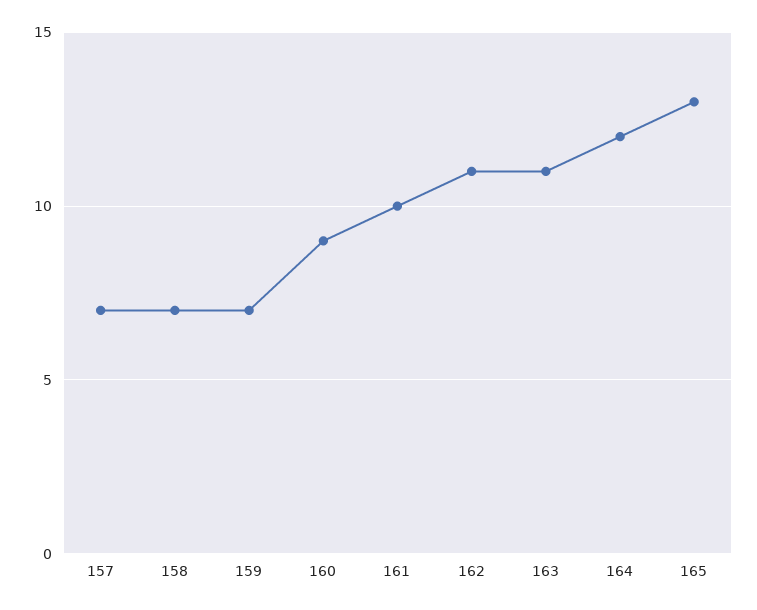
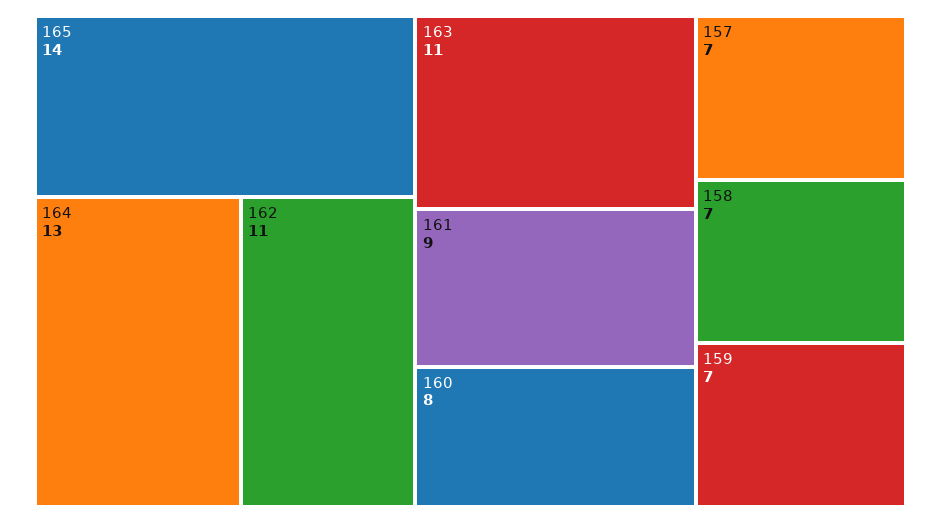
  {
    "157": 7,
    "158": 7,
    "159": 7,
-   "160": 9,
+   "160": 8,
-   "161": 10,
+   "161": 9,
    "162": 11,
    "163": 11,
-   "164": 12,
+   "164": 13,
-   "165": 13
+   "165": 14
  }

